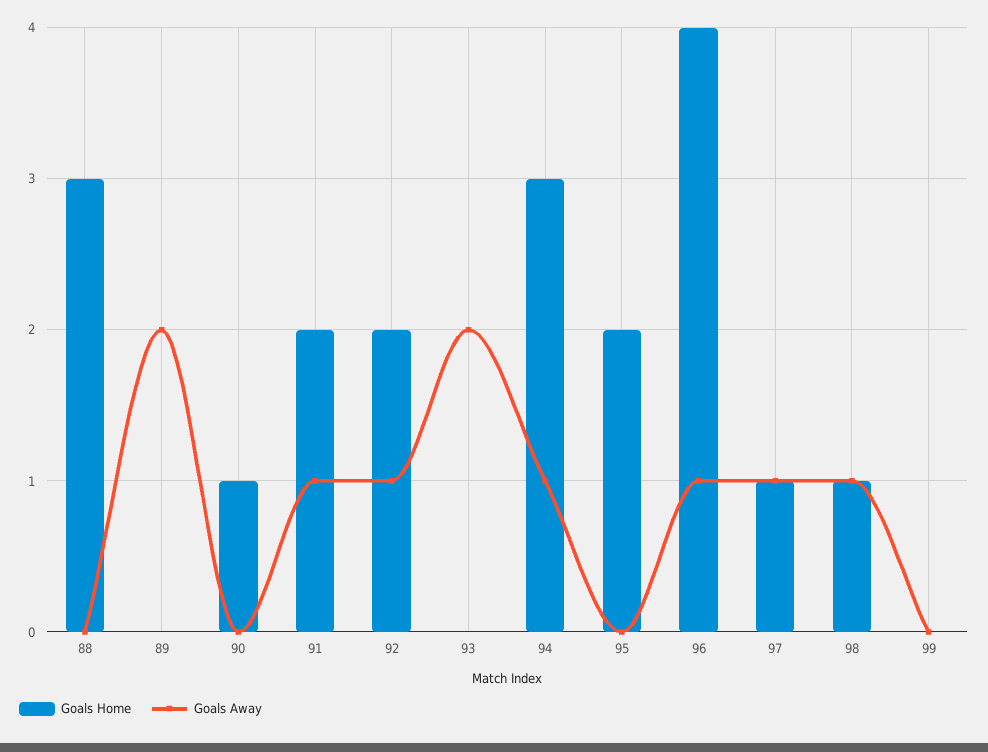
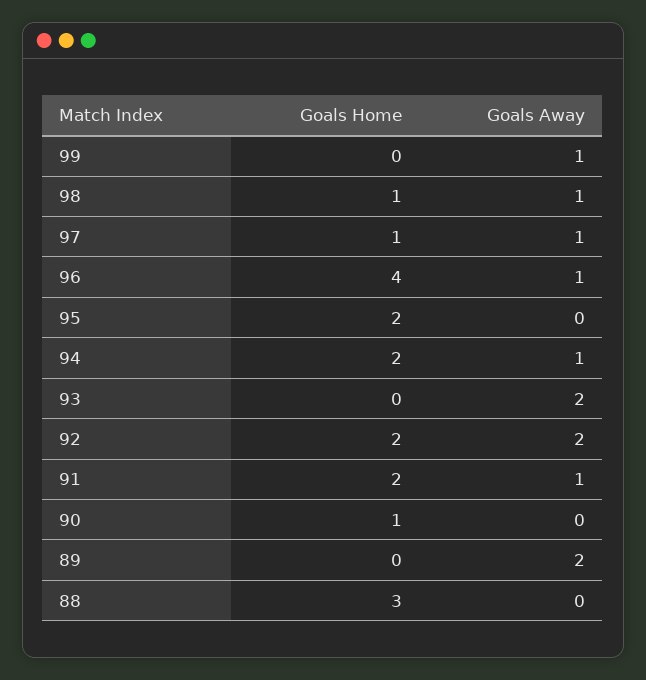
  {
    "Goals Home": {
      "88": 3,
      "89": 0,
      "90": 1,
      "91": 2,
      "92": 2,
      "93": 0,
-     "94": 3,
+     "94": 2,
      "95": 2,
      "96": 4,
      "97": 1,
      "98": 1,
      "99": 0
    },
    "Goals Away": {
      "88": 0,
      "89": 2,
      "90": 0,
      "91": 1,
-     "92": 1,
+     "92": 2,
      "93": 2,
      "94": 1,
      "95": 0,
      "96": 1,
      "97": 1,
      "98": 1,
-     "99": 0
+     "99": 1
    }
  }

